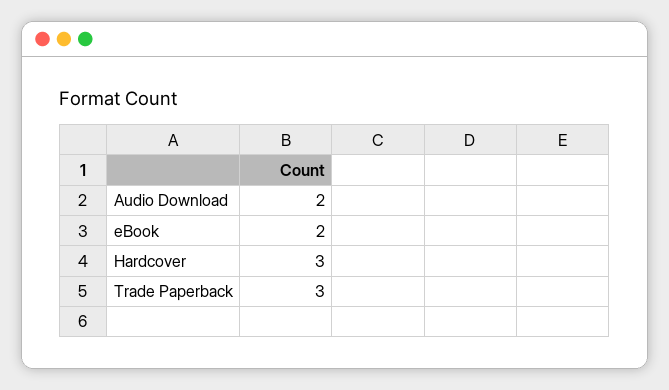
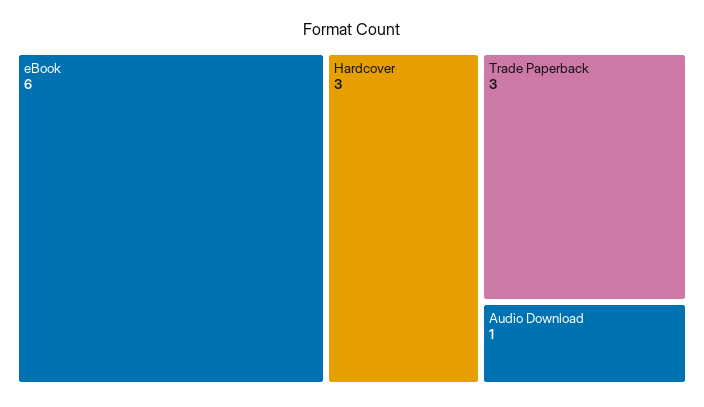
  {
-   "Audio Download": 2,
+   "Audio Download": 1,
-   "eBook": 2,
+   "eBook": 6,
    "Hardcover": 3,
    "Trade Paperback": 3
  }

